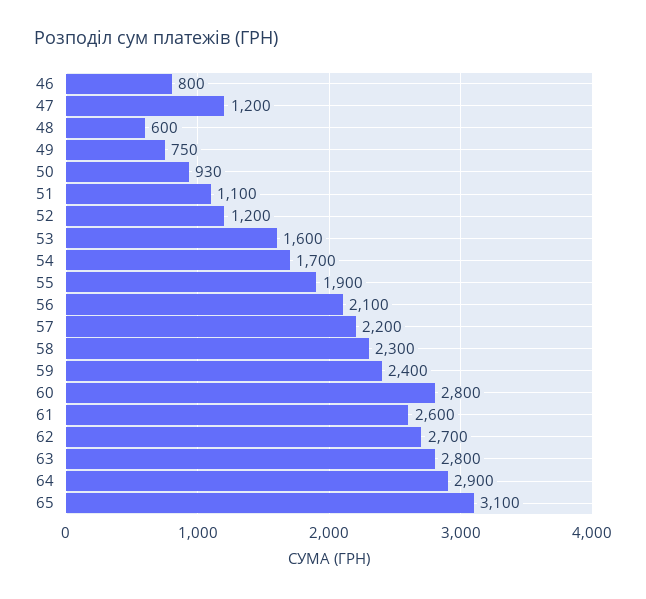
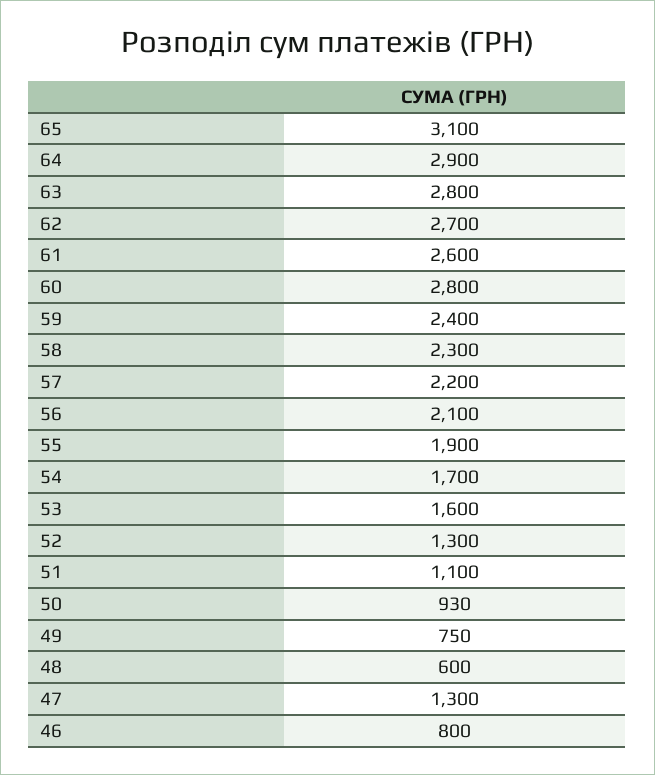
  {
    "46": 800,
-   "47": 1200,
+   "47": 1300,
    "48": 600,
    "49": 750,
    "50": 930,
    "51": 1100,
-   "52": 1200,
+   "52": 1300,
    "53": 1600,
    "54": 1700,
    "55": 1900,
    "56": 2100,
    "57": 2200,
    "58": 2300,
    "59": 2400,
    "60": 2800,
    "61": 2600,
    "62": 2700,
    "63": 2800,
    "64": 2900,
    "65": 3100
  }

